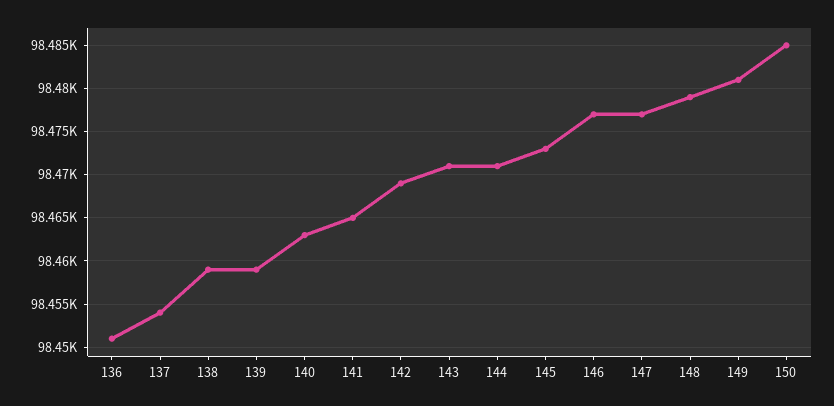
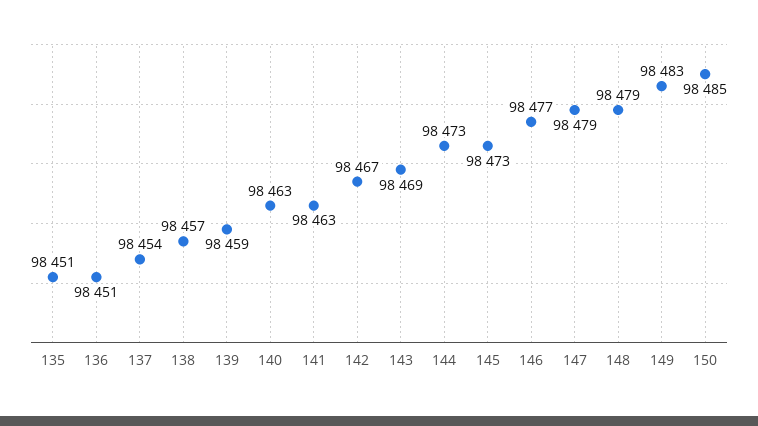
  {
    "136": 98451,
    "137": 98454,
-   "138": 98459,
+   "138": 98457,
    "139": 98459,
    "140": 98463,
-   "141": 98465,
+   "141": 98463,
-   "142": 98469,
+   "142": 98467,
-   "143": 98471,
+   "143": 98469,
-   "144": 98471,
+   "144": 98473,
    "145": 98473,
    "146": 98477,
-   "147": 98477,
+   "147": 98479,
    "148": 98479,
-   "149": 98481,
+   "149": 98483,
-   "150": 98485
+   "150": 98485,
+   "135": 98451
  }

